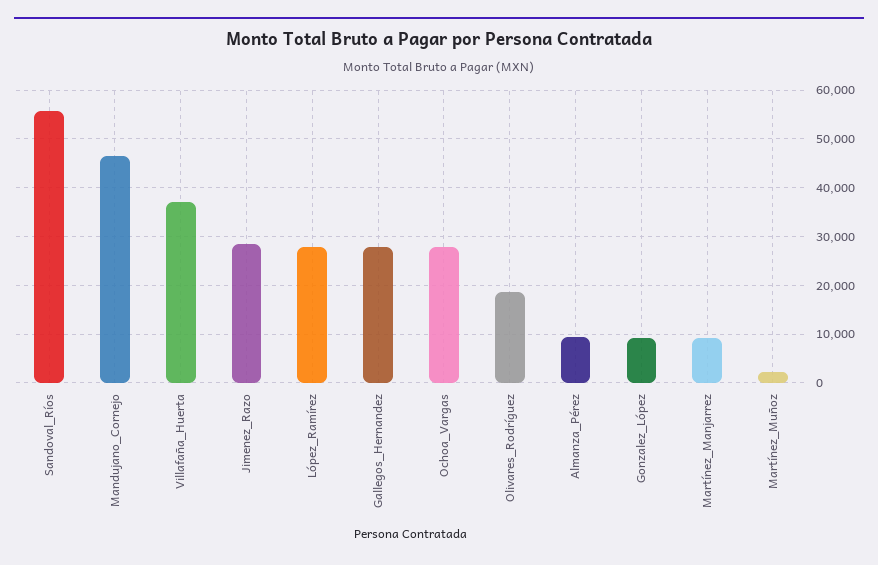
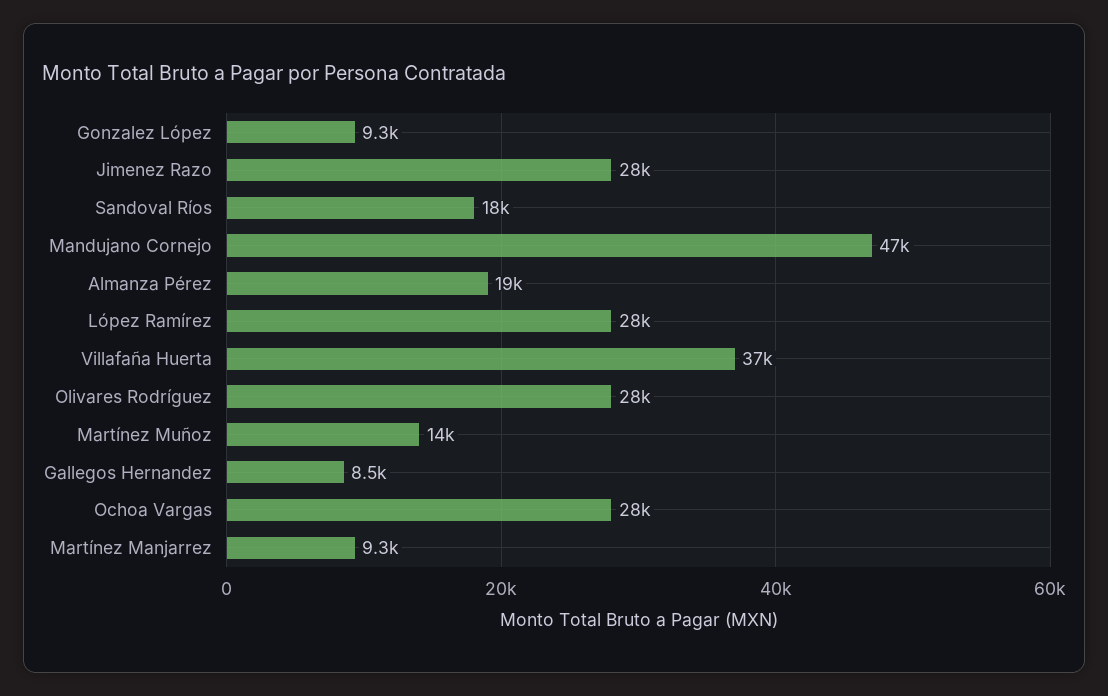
  {
-   "Sandoval_Ríos": 56000,
+   "Sandoval_Ríos": 18000,
    "Mandujano_Cornejo": 47000,
    "Villafaña_Huerta": 37000,
    "Jimenez_Razo": 28000,
    "López_Ramírez": 28000,
-   "Gallegos_Hernandez": 28000,
+   "Gallegos_Hernandez": 8500,
    "Ochoa_Vargas": 28000,
-   "Olivares_Rodríguez": 18000,
+   "Olivares_Rodríguez": 28000,
-   "Almanza_Pérez": 10000,
+   "Almanza_Pérez": 19000,
    "Gonzalez_López": 9300,
    "Martínez_Manjarrez": 9300,
-   "Martínez_Muñoz": 2000
+   "Martínez_Muñoz": 14000
  }

